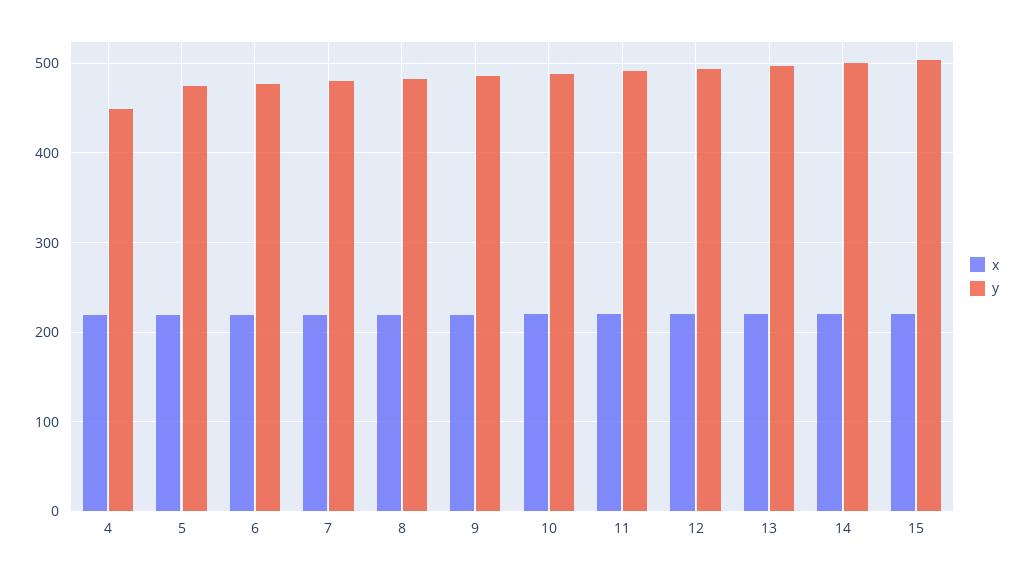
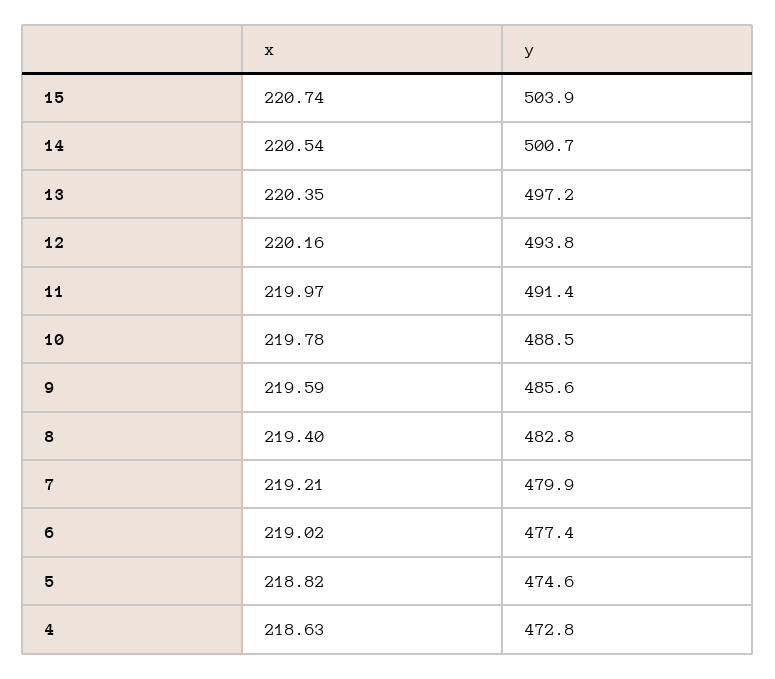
  {
    "x": {
      "4": 218.63,
      "5": 218.82,
      "6": 219.02,
      "7": 219.21,
      "8": 219.4,
      "9": 219.59,
      "10": 219.78,
      "11": 219.97,
      "12": 220.16,
      "13": 220.35,
      "14": 220.54,
      "15": 220.74
    },
    "y": {
-     "4": 450,
+     "4": 472.8,
      "5": 474.6,
      "6": 477.4,
      "7": 479.9,
      "8": 482.8,
      "9": 485.6,
      "10": 488.5,
      "11": 491.4,
      "12": 493.8,
      "13": 497.2,
      "14": 500.7,
      "15": 503.9
    }
  }

